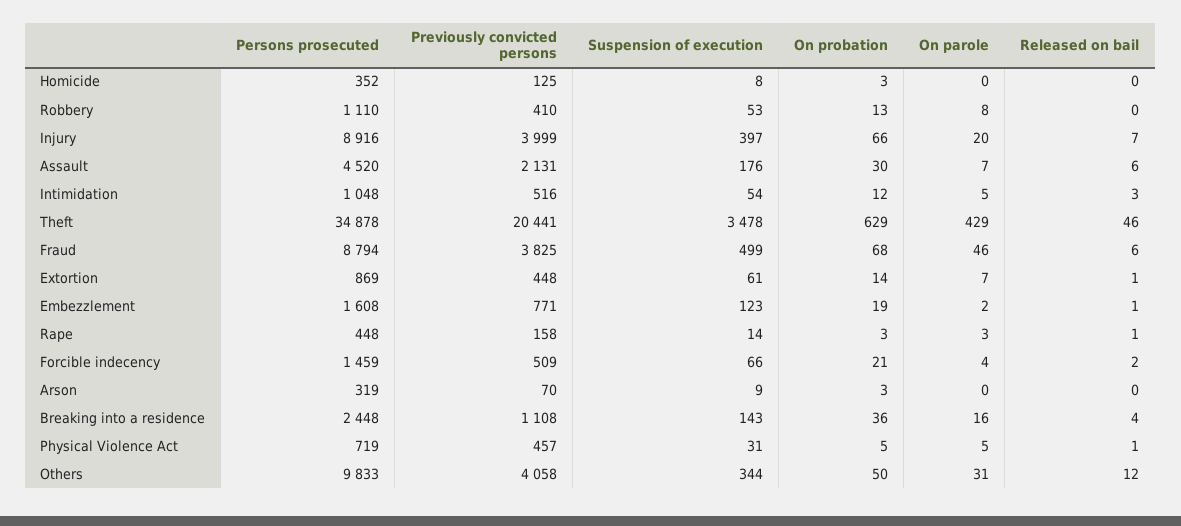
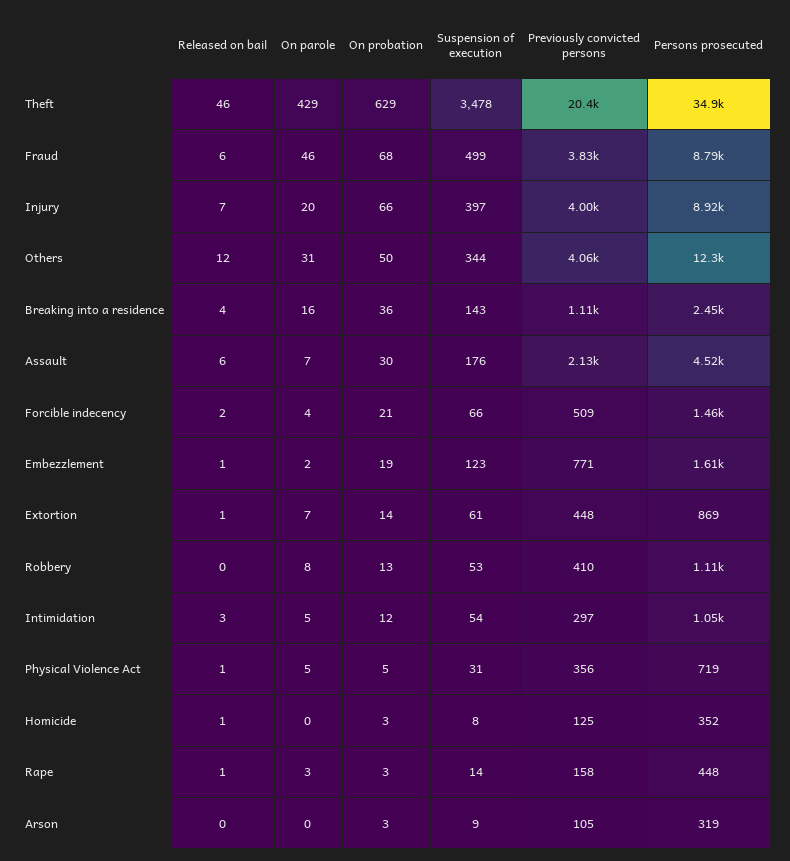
  {
    "Persons prosecuted": {
      "Homicide": 352,
      "Robbery": 1110,
      "Injury": 8916,
      "Assault": 4520,
      "Intimidation": 1048,
      "Theft": 34878,
      "Fraud": 8794,
      "Extortion": 869,
      "Embezzlement": 1608,
      "Rape": 448,
      "Forcible indecency": 1459,
      "Arson": 319,
      "Breaking into a residence": 2448,
      "Physical Violence Act": 719,
-     "Others": 9833
+     "Others": 12300
    },
    "Previously convicted persons": {
      "Homicide": 125,
      "Robbery": 410,
      "Injury": 3999,
      "Assault": 2131,
-     "Intimidation": 516,
+     "Intimidation": 297,
      "Theft": 20441,
      "Fraud": 3825,
      "Extortion": 448,
      "Embezzlement": 771,
      "Rape": 158,
      "Forcible indecency": 509,
-     "Arson": 70,
+     "Arson": 105,
      "Breaking into a residence": 1108,
-     "Physical Violence Act": 457,
+     "Physical Violence Act": 356,
      "Others": 4058
    },
    "Suspension of execution": {
      "Homicide": 8,
      "Robbery": 53,
      "Injury": 397,
      "Assault": 176,
      "Intimidation": 54,
      "Theft": 3478,
      "Fraud": 499,
      "Extortion": 61,
      "Embezzlement": 123,
      "Rape": 14,
      "Forcible indecency": 66,
      "Arson": 9,
      "Breaking into a residence": 143,
      "Physical Violence Act": 31,
      "Others": 344
    },
    "On probation": {
      "Homicide": 3,
      "Robbery": 13,
      "Injury": 66,
      "Assault": 30,
      "Intimidation": 12,
      "Theft": 629,
      "Fraud": 68,
      "Extortion": 14,
      "Embezzlement": 19,
      "Rape": 3,
      "Forcible indecency": 21,
      "Arson": 3,
      "Breaking into a residence": 36,
      "Physical Violence Act": 5,
      "Others": 50
    },
    "On parole": {
      "Homicide": 0,
      "Robbery": 8,
      "Injury": 20,
      "Assault": 7,
      "Intimidation": 5,
      "Theft": 429,
      "Fraud": 46,
      "Extortion": 7,
      "Embezzlement": 2,
      "Rape": 3,
      "Forcible indecency": 4,
      "Arson": 0,
      "Breaking into a residence": 16,
      "Physical Violence Act": 5,
      "Others": 31
    },
    "Released on bail": {
-     "Homicide": 0,
+     "Homicide": 1,
      "Robbery": 0,
      "Injury": 7,
      "Assault": 6,
      "Intimidation": 3,
      "Theft": 46,
      "Fraud": 6,
      "Extortion": 1,
      "Embezzlement": 1,
      "Rape": 1,
      "Forcible indecency": 2,
      "Arson": 0,
      "Breaking into a residence": 4,
      "Physical Violence Act": 1,
      "Others": 12
    }
  }

